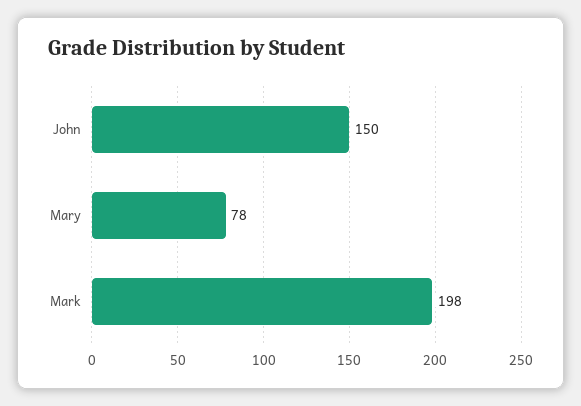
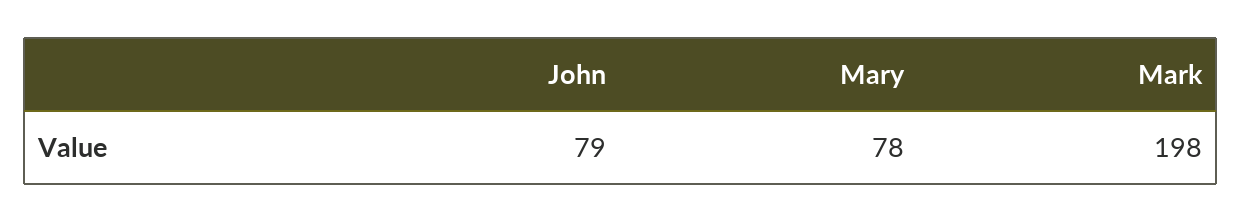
  {
-   "John": 150,
+   "John": 79,
    "Mary": 78,
    "Mark": 198
  }

